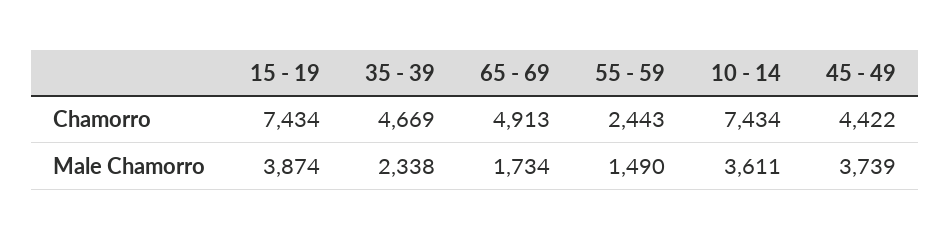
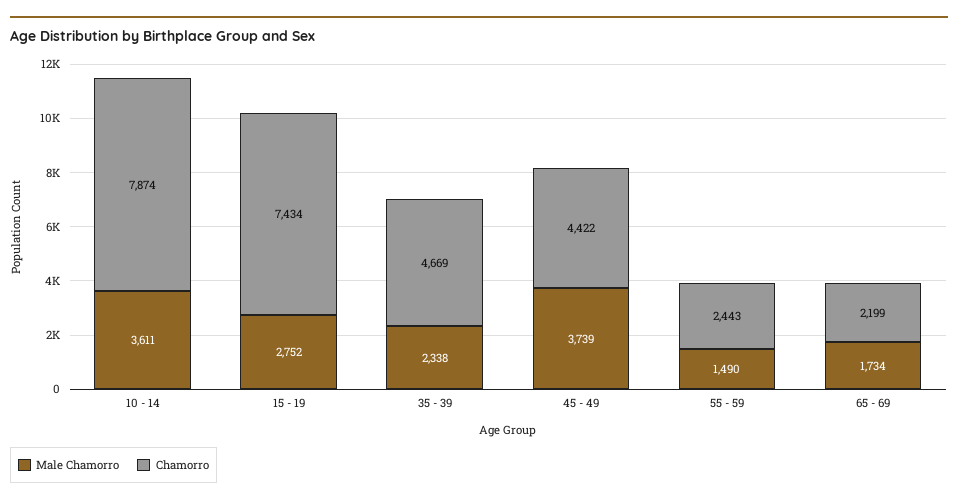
  {
    "Chamorro": {
      "15 - 19": 7434,
      "35 - 39": 4669,
-     "65 - 69": 4913,
+     "65 - 69": 2199,
      "55 - 59": 2443,
-     "10 - 14": 7434,
+     "10 - 14": 7874,
      "45 - 49": 4422
    },
    "Male Chamorro": {
-     "15 - 19": 3874,
+     "15 - 19": 2752,
      "35 - 39": 2338,
      "65 - 69": 1734,
      "55 - 59": 1490,
      "10 - 14": 3611,
      "45 - 49": 3739
    }
  }

